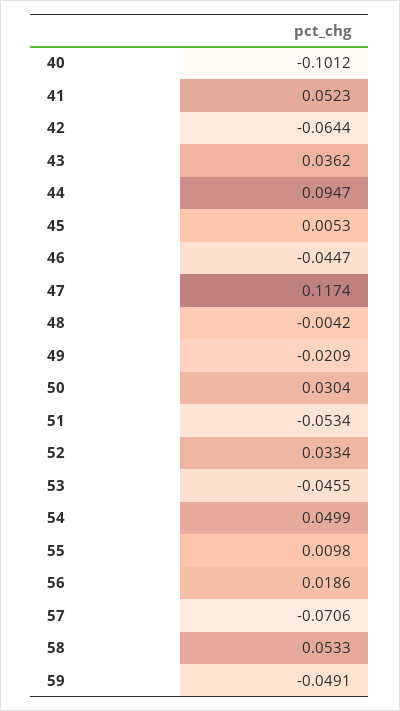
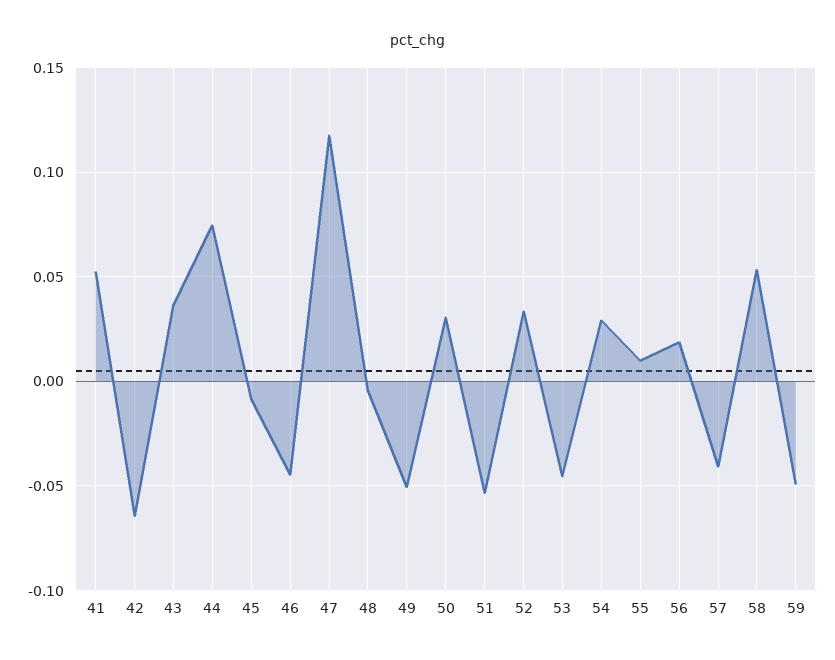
  {
-   "40": -0.1012,
    "41": 0.0523,
    "42": -0.0644,
    "43": 0.0362,
-   "44": 0.0947,
+   "44": 0.075,
-   "45": 0.0053,
+   "45": -0.01,
    "46": -0.0447,
    "47": 0.1174,
    "48": -0.0042,
-   "49": -0.0209,
+   "49": -0.05,
    "50": 0.0304,
    "51": -0.0534,
    "52": 0.0334,
    "53": -0.0455,
-   "54": 0.0499,
+   "54": 0.03,
    "55": 0.0098,
    "56": 0.0186,
-   "57": -0.0706,
+   "57": -0.04,
    "58": 0.0533,
    "59": -0.0491
  }

